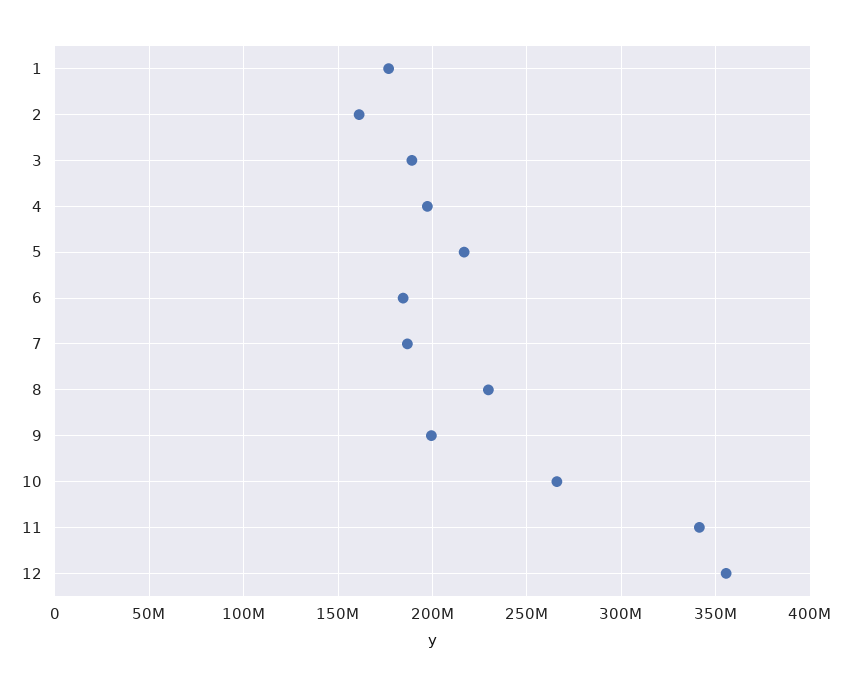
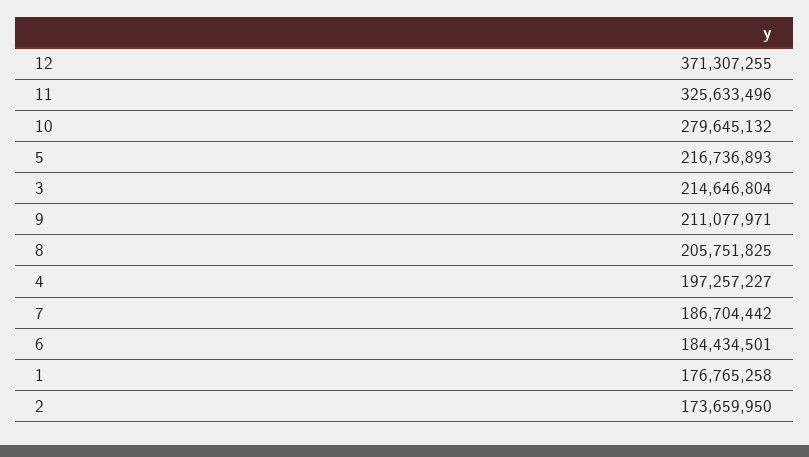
  {
    "1": 176765258,
-   "2": 160000000,
+   "2": 173659950,
-   "3": 190000000,
+   "3": 214646804,
    "4": 197257227,
    "5": 216736893,
    "6": 184434501,
    "7": 186704442,
-   "8": 230000000,
+   "8": 205751825,
-   "9": 200000000,
+   "9": 211077971,
-   "10": 265000000,
+   "10": 279645132,
-   "11": 340000000,
+   "11": 325633496,
-   "12": 355000000
+   "12": 371307255
  }

